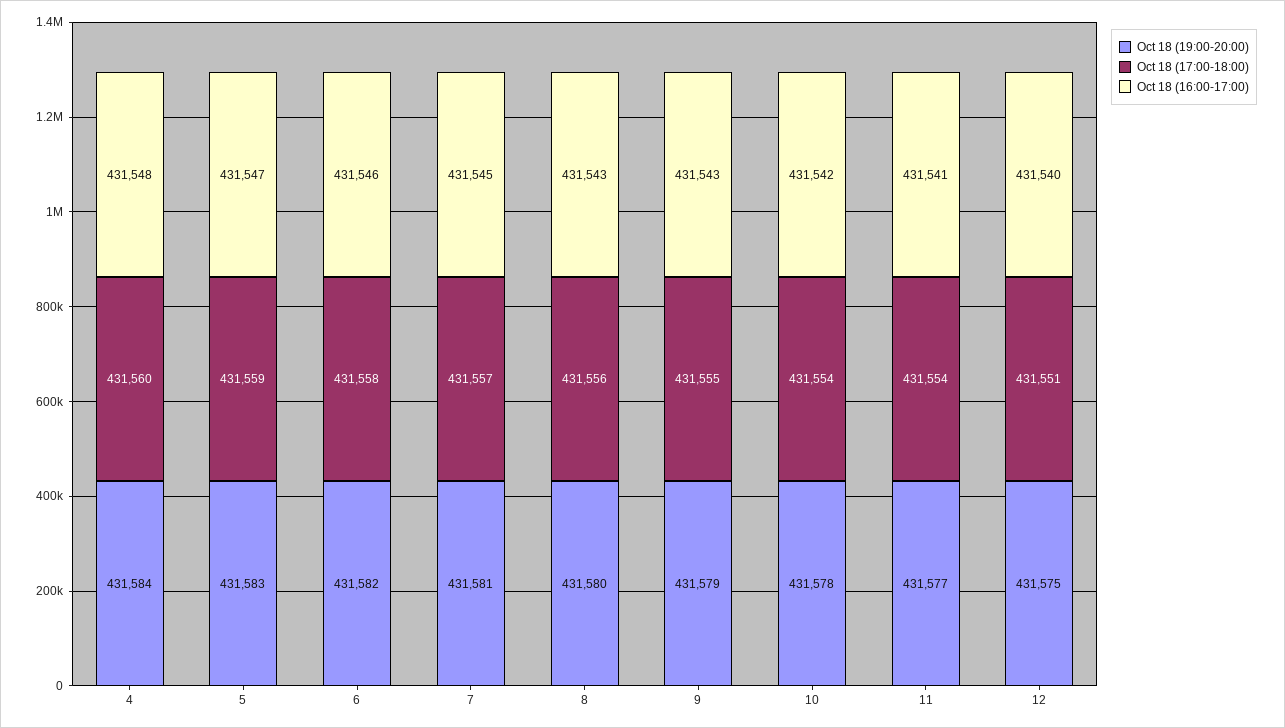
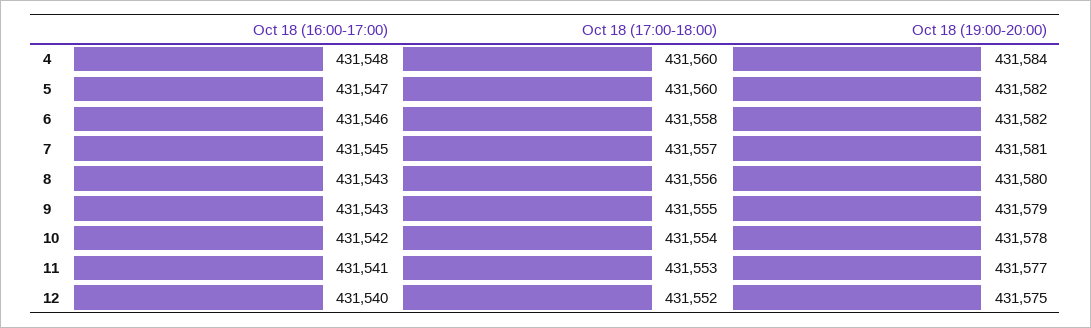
  {
    "Oct 18 (19:00-20:00)": {
      "4": 431584,
-     "5": 431583,
+     "5": 431582,
      "6": 431582,
      "7": 431581,
      "8": 431580,
      "9": 431579,
      "10": 431578,
      "11": 431577,
      "12": 431575
    },
    "Oct 18 (17:00-18:00)": {
      "4": 431560,
-     "5": 431559,
+     "5": 431560,
      "6": 431558,
      "7": 431557,
      "8": 431556,
      "9": 431555,
      "10": 431554,
-     "11": 431554,
+     "11": 431553,
-     "12": 431551
+     "12": 431552
    },
    "Oct 18 (16:00-17:00)": {
      "4": 431548,
      "5": 431547,
      "6": 431546,
      "7": 431545,
      "8": 431543,
      "9": 431543,
      "10": 431542,
      "11": 431541,
      "12": 431540
    }
  }

